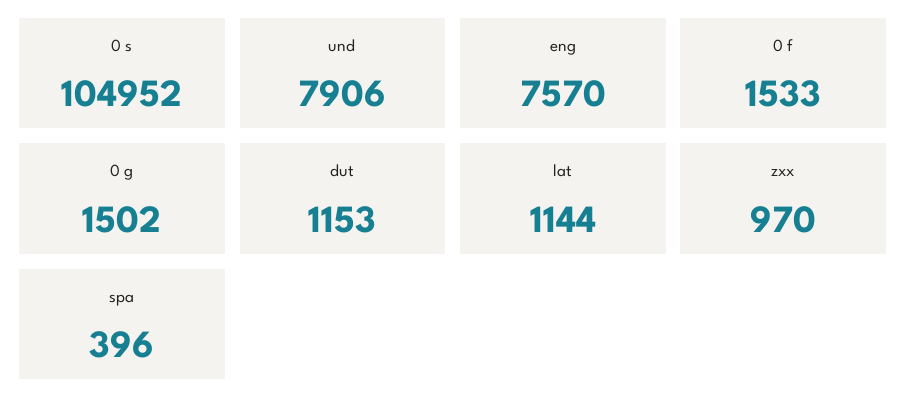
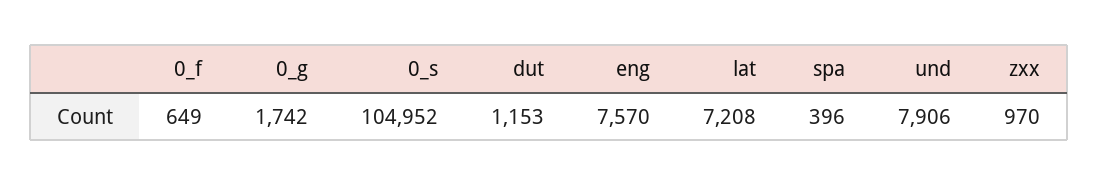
  {
    "0 s": 104952,
    "und": 7906,
    "eng": 7570,
-   "0 f": 1533,
+   "0 f": 649,
-   "0 g": 1502,
+   "0 g": 1742,
    "dut": 1153,
-   "lat": 1144,
+   "lat": 7208,
    "zxx": 970,
    "spa": 396
  }

